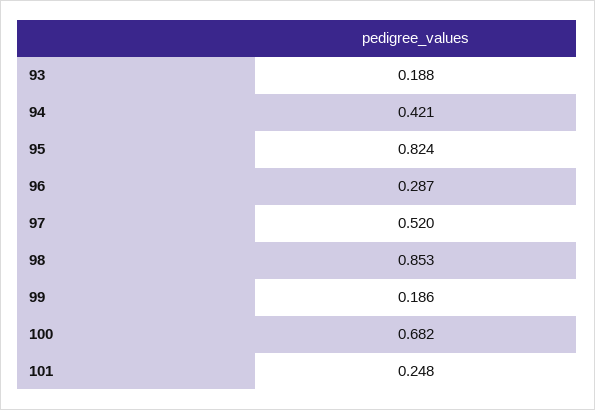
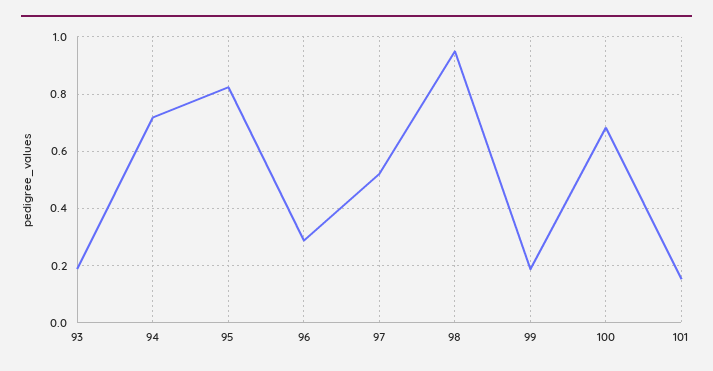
  {
    "93": 0.188,
-   "94": 0.421,
+   "94": 0.725,
    "95": 0.824,
    "96": 0.287,
    "97": 0.52,
-   "98": 0.853,
+   "98": 0.95,
    "99": 0.186,
    "100": 0.682,
-   "101": 0.248
+   "101": 0.15
  }

